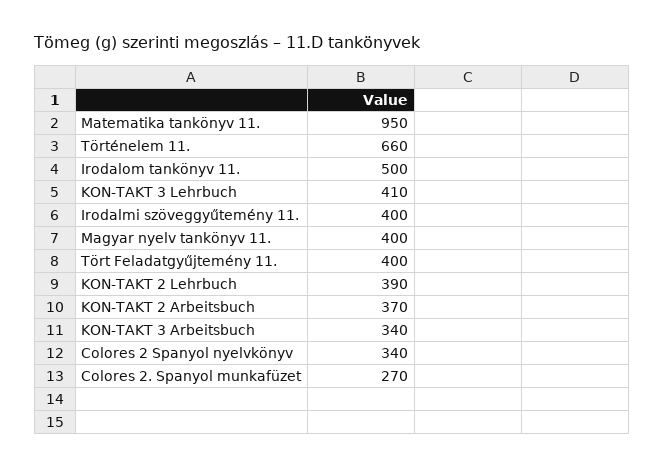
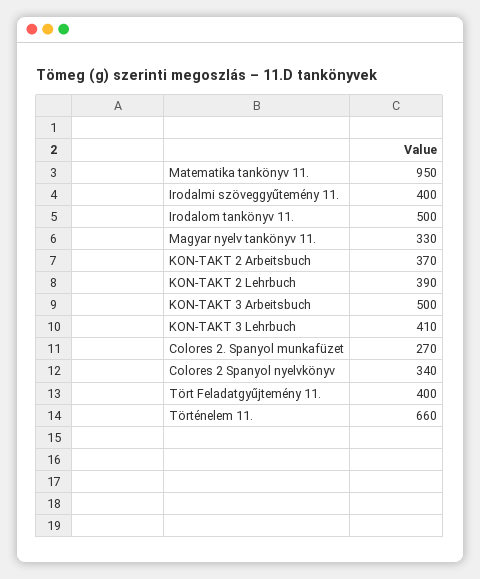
  {
    "Matematika tankönyv 11.": 950,
    "Történelem 11.": 660,
    "Irodalom tankönyv 11.": 500,
    "KON-TAKT 3 Lehrbuch": 410,
    "Irodalmi szöveggyűtemény 11.": 400,
-   "Magyar nyelv tankönyv 11.": 400,
+   "Magyar nyelv tankönyv 11.": 330,
    "Tört Feladatgyűjtemény 11.": 400,
    "KON-TAKT 2 Lehrbuch": 390,
    "KON-TAKT 2 Arbeitsbuch": 370,
-   "KON-TAKT 3 Arbeitsbuch": 340,
+   "KON-TAKT 3 Arbeitsbuch": 500,
    "Colores 2 Spanyol nyelvkönyv": 340,
    "Colores 2. Spanyol munkafüzet": 270
  }

